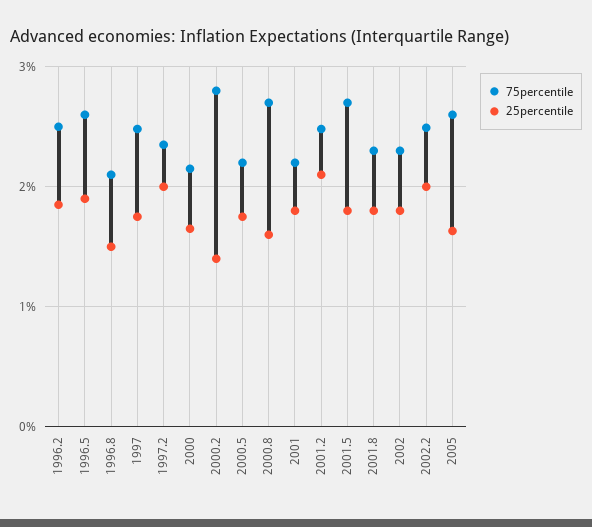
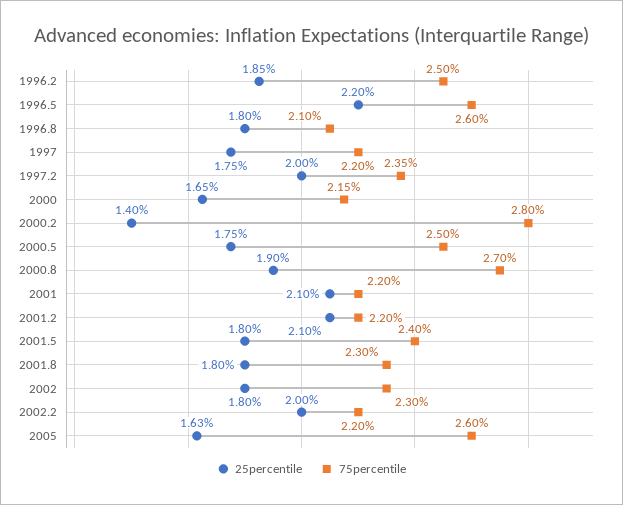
  {
    "75percentile": {
      "1996.2": 2.5,
      "1996.5": 2.6,
      "1996.8": 2.1,
-     "1997": 2.5,
+     "1997": 2.2,
      "1997.2": 2.35,
      "2000": 2.15,
      "2000.2": 2.8,
-     "2000.5": 2.2,
+     "2000.5": 2.5,
      "2000.8": 2.7,
      "2001": 2.2,
-     "2001.2": 2.5,
+     "2001.2": 2.2,
-     "2001.5": 2.7,
+     "2001.5": 2.4,
      "2001.8": 2.3,
      "2002": 2.3,
-     "2002.2": 2.5,
+     "2002.2": 2.2,
      "2005": 2.6
    },
    "25percentile": {
      "1996.2": 1.85,
-     "1996.5": 1.9,
+     "1996.5": 2.2,
-     "1996.8": 1.5,
+     "1996.8": 1.8,
      "1997": 1.75,
      "1997.2": 2,
      "2000": 1.65,
      "2000.2": 1.4,
      "2000.5": 1.75,
-     "2000.8": 1.6,
+     "2000.8": 1.9,
-     "2001": 1.8,
+     "2001": 2.1,
      "2001.2": 2.1,
      "2001.5": 1.8,
      "2001.8": 1.8,
      "2002": 1.8,
      "2002.2": 2,
      "2005": 1.63
    }
  }

